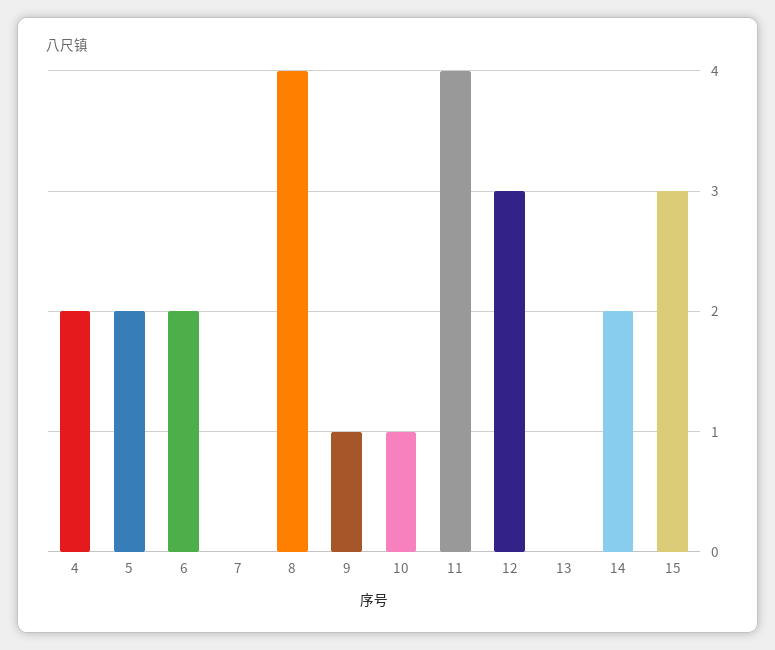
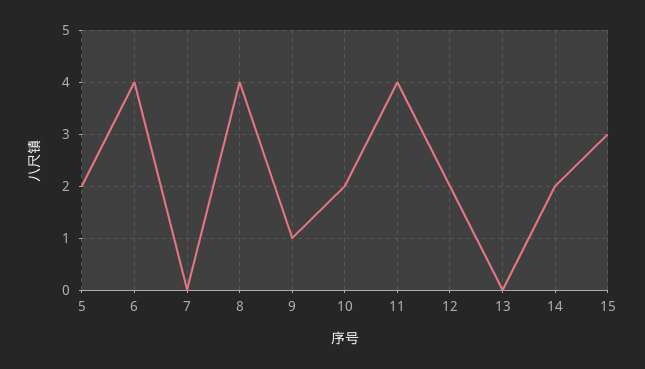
  {
-   "4": 2,
    "5": 2,
-   "6": 2,
+   "6": 4,
    "7": 0,
    "8": 4,
    "9": 1,
-   "10": 1,
+   "10": 2,
    "11": 4,
-   "12": 3,
+   "12": 2,
    "13": 0,
    "14": 2,
    "15": 3
  }

